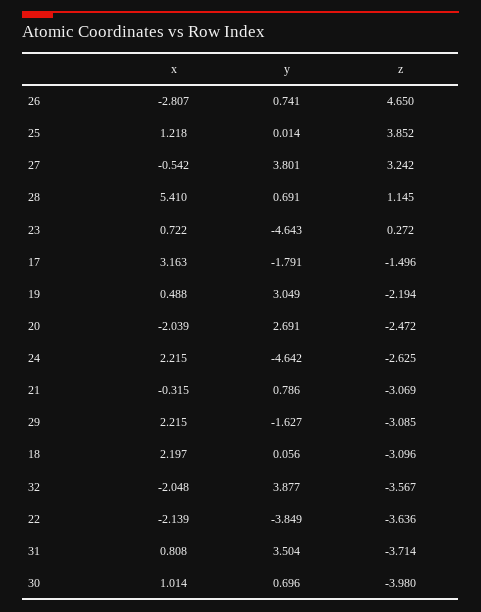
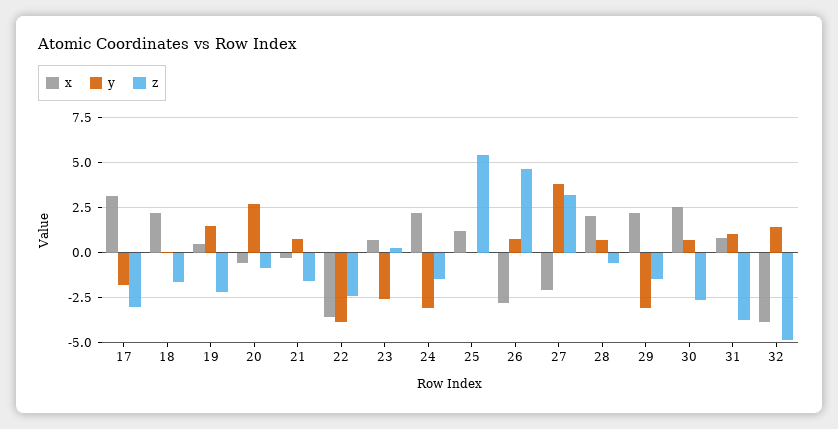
  {
    "x": {
      "26": -2.807,
      "25": 1.218,
-     "27": -0.542,
+     "27": -2,
-     "28": 5.41,
+     "28": 2,
      "23": 0.722,
      "17": 3.163,
      "19": 0.488,
-     "20": -2.039,
+     "20": -0.5,
      "24": 2.215,
      "21": -0.315,
      "29": 2.215,
      "18": 2.197,
-     "32": -2.048,
+     "32": -4,
-     "22": -2.139,
+     "22": -3.5,
      "31": 0.808,
-     "30": 1.014
+     "30": 2.5
    },
    "y": {
      "26": 0.741,
      "25": 0.014,
      "27": 3.801,
      "28": 0.691,
-     "23": -4.643,
+     "23": -2.5,
      "17": -1.791,
-     "19": 3.049,
+     "19": 1.5,
      "20": 2.691,
-     "24": -4.642,
+     "24": -3,
      "21": 0.786,
-     "29": -1.627,
+     "29": -3,
      "18": 0.056,
-     "32": 3.877,
+     "32": 1.5,
      "22": -3.849,
-     "31": 3.504,
+     "31": 1,
      "30": 0.696
    },
    "z": {
      "26": 4.65,
-     "25": 3.852,
+     "25": 5.5,
      "27": 3.242,
-     "28": 1.145,
+     "28": -0.5,
      "23": 0.272,
-     "17": -1.496,
+     "17": -3,
      "19": -2.194,
-     "20": -2.472,
+     "20": -1,
-     "24": -2.625,
+     "24": -1.5,
-     "21": -3.069,
+     "21": -1.5,
-     "29": -3.085,
+     "29": -1.5,
-     "18": -3.096,
+     "18": -1.5,
-     "32": -3.567,
+     "32": -5,
-     "22": -3.636,
+     "22": -2.5,
      "31": -3.714,
-     "30": -3.98
+     "30": -2.5
    }
  }

